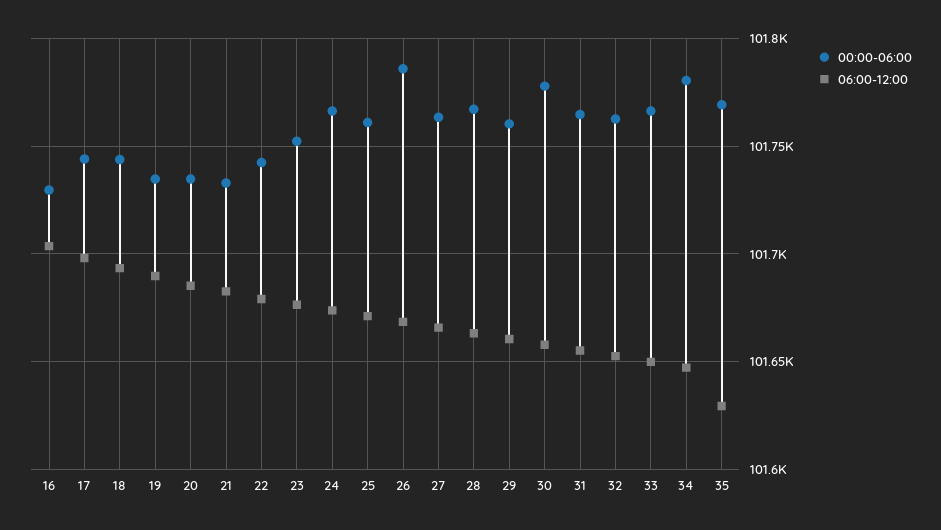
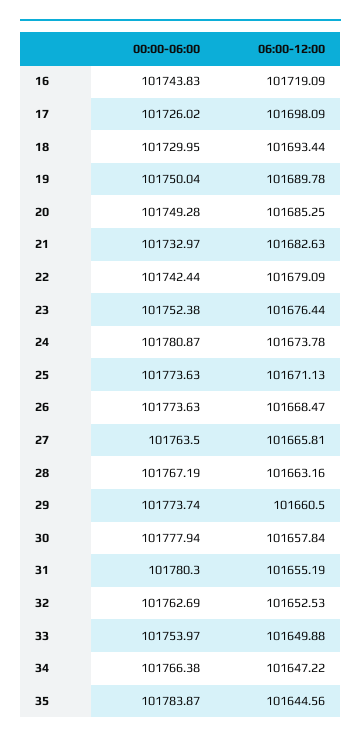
  {
    "00:00-06:00": {
-     "16": 101730,
+     "16": 101743.83,
-     "17": 101745,
+     "17": 101726.02,
-     "18": 101745,
+     "18": 101729.95,
-     "19": 101735,
+     "19": 101750.04,
-     "20": 101735,
+     "20": 101749.28,
      "21": 101732.97,
      "22": 101742.44,
      "23": 101752.38,
-     "24": 101765,
+     "24": 101780.87,
-     "25": 101760,
+     "25": 101773.63,
-     "26": 101785,
+     "26": 101773.63,
      "27": 101763.5,
      "28": 101767.19,
-     "29": 101760,
+     "29": 101773.74,
      "30": 101777.94,
-     "31": 101765,
+     "31": 101780.3,
      "32": 101762.69,
-     "33": 101765,
+     "33": 101753.97,
-     "34": 101780,
+     "34": 101766.38,
-     "35": 101770
+     "35": 101783.87
    },
    "06:00-12:00": {
-     "16": 101705,
+     "16": 101719.09,
      "17": 101698.09,
      "18": 101693.44,
      "19": 101689.78,
      "20": 101685.25,
      "21": 101682.63,
      "22": 101679.09,
      "23": 101676.44,
      "24": 101673.78,
      "25": 101671.13,
      "26": 101668.47,
      "27": 101665.81,
      "28": 101663.16,
      "29": 101660.5,
      "30": 101657.84,
      "31": 101655.19,
      "32": 101652.53,
      "33": 101649.88,
      "34": 101647.22,
-     "35": 101630
+     "35": 101644.56
    }
  }

